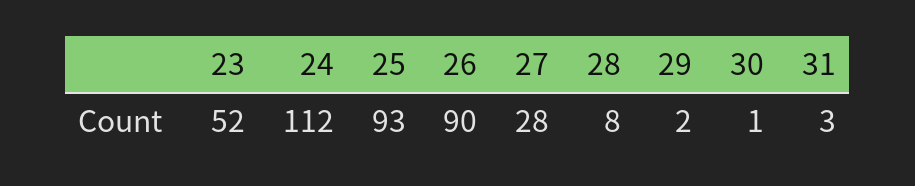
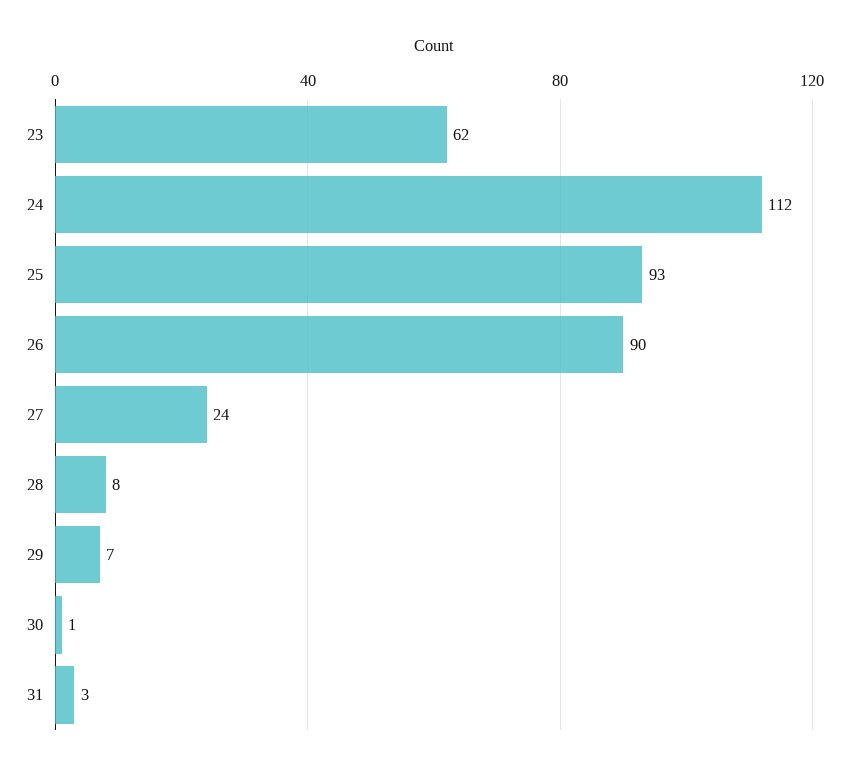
  {
-   "23": 52,
+   "23": 62,
    "24": 112,
    "25": 93,
    "26": 90,
-   "27": 28,
+   "27": 24,
    "28": 8,
-   "29": 2,
+   "29": 7,
    "30": 1,
    "31": 3
  }

